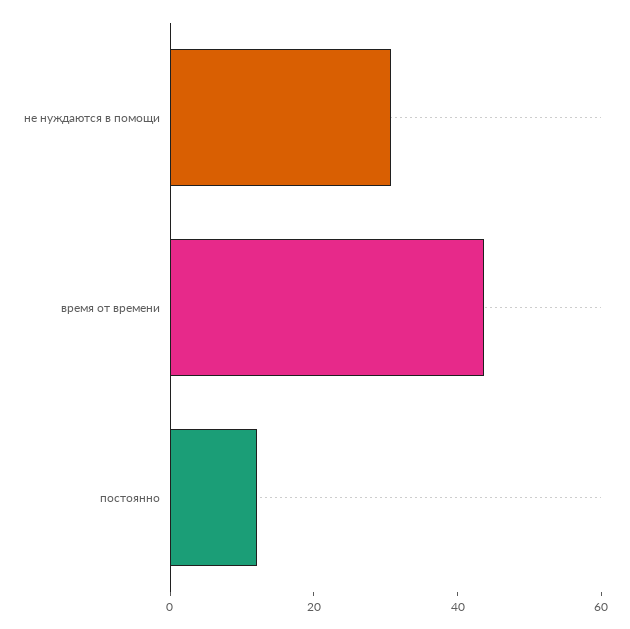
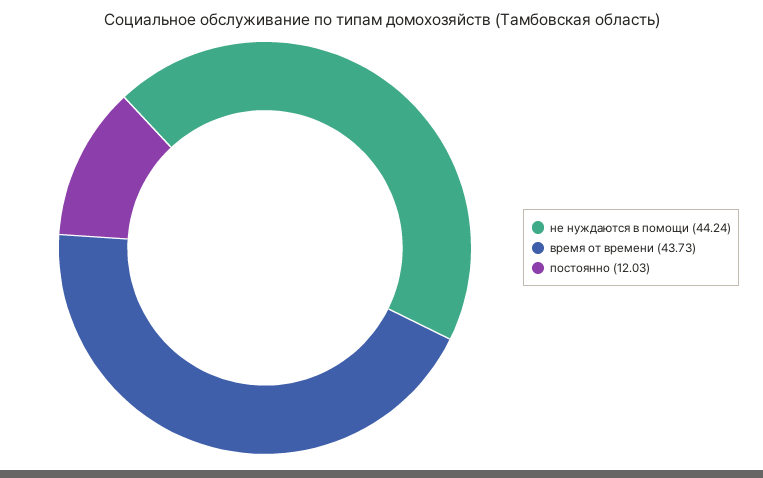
  {
-   "не нуждаются в помощи": 30,
+   "не нуждаются в помощи": 44.24,
    "время от времени": 43.73,
    "постоянно": 12.03
  }

